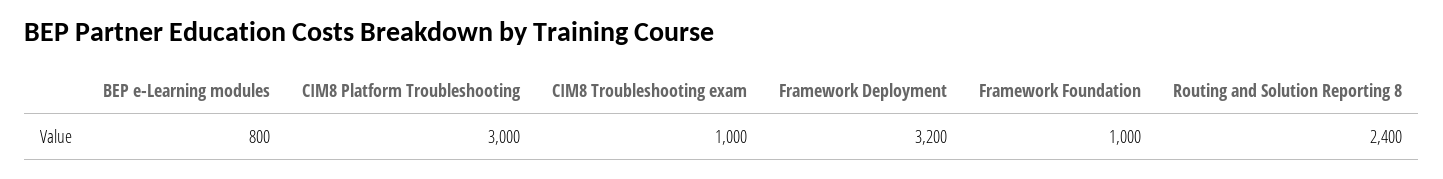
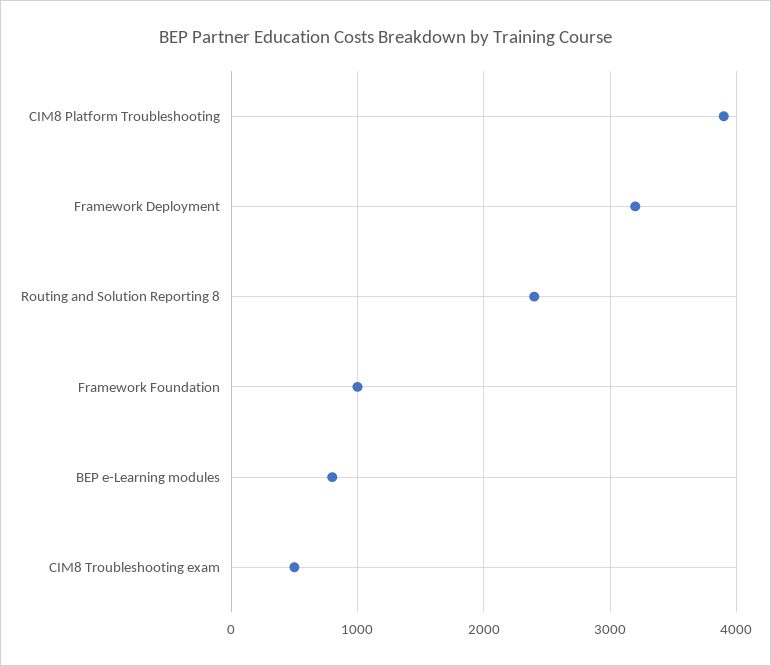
  {
    "BEP e-Learning modules": 800,
-   "CIM8 Platform Troubleshooting": 3000,
+   "CIM8 Platform Troubleshooting": 3900,
-   "CIM8 Troubleshooting exam": 1000,
+   "CIM8 Troubleshooting exam": 500,
    "Framework Deployment": 3200,
    "Framework Foundation": 1000,
    "Routing and Solution Reporting 8": 2400
  }

